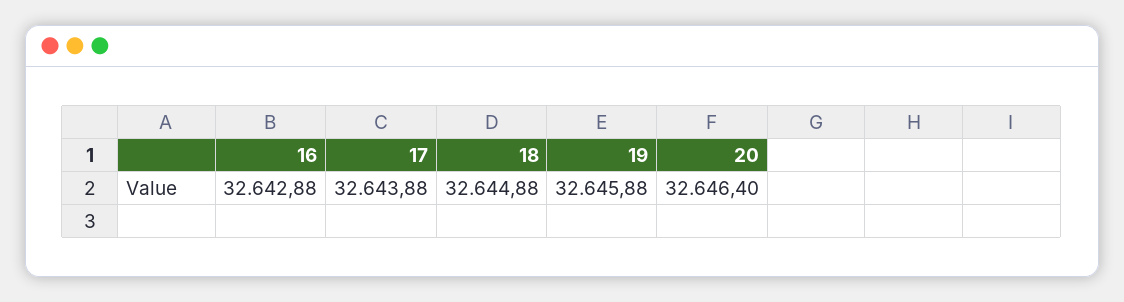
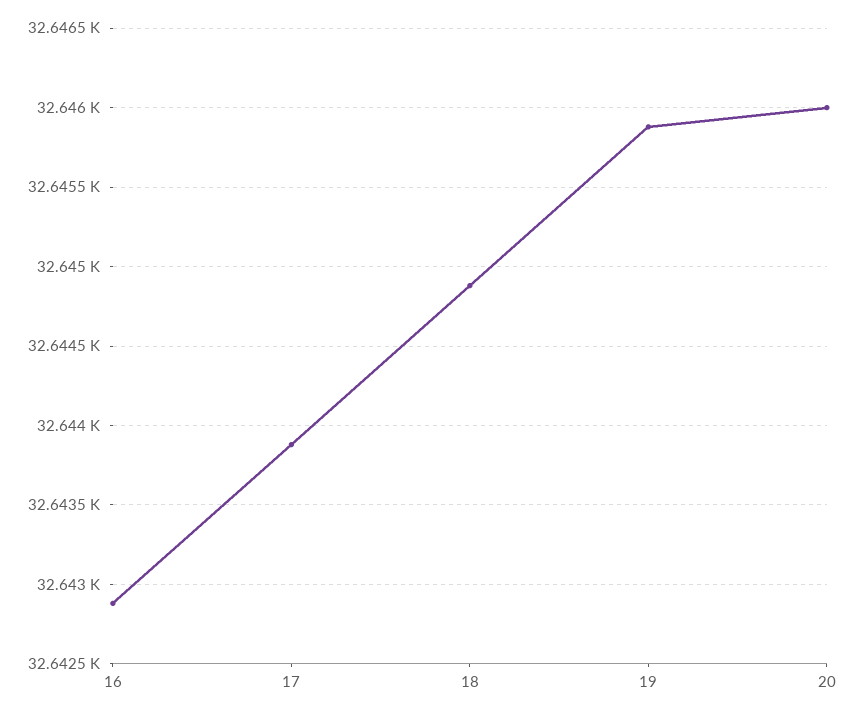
  {
    "16": 32642.88,
    "17": 32643.88,
    "18": 32644.88,
    "19": 32645.88,
-   "20": 32646.4
+   "20": 32646
  }

